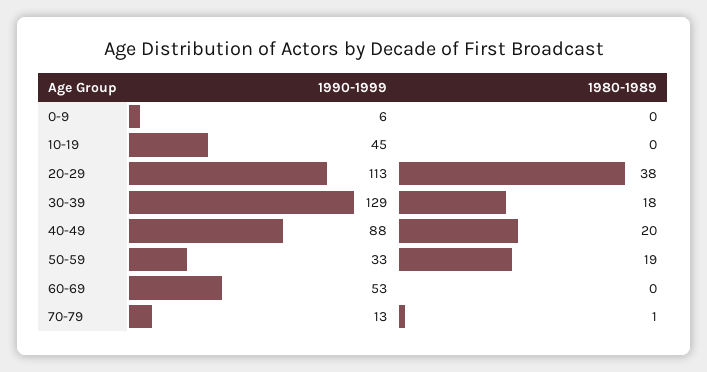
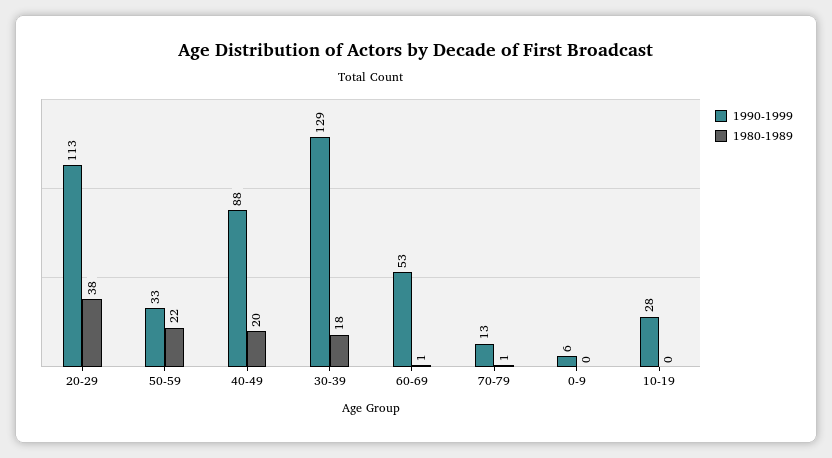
  {
    "1990-1999": {
      "0-9": 6,
-     "10-19": 45,
+     "10-19": 28,
      "20-29": 113,
      "30-39": 129,
      "40-49": 88,
      "50-59": 33,
      "60-69": 53,
      "70-79": 13
    },
    "1980-1989": {
      "0-9": 0,
      "10-19": 0,
      "20-29": 38,
      "30-39": 18,
      "40-49": 20,
-     "50-59": 19,
+     "50-59": 22,
-     "60-69": 0,
+     "60-69": 1,
      "70-79": 1
    }
  }

